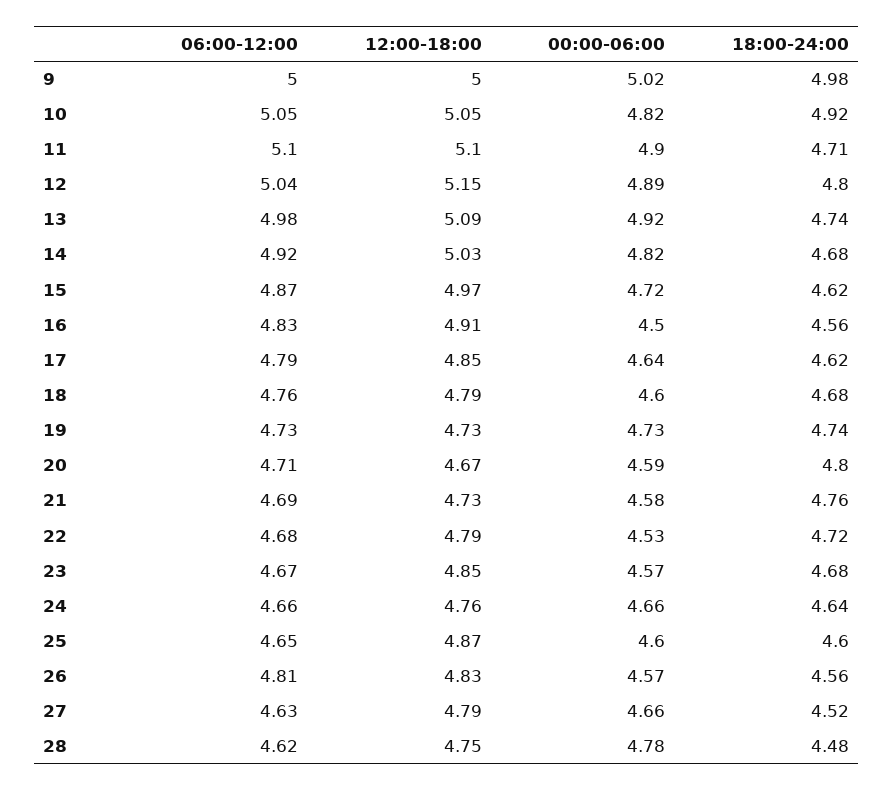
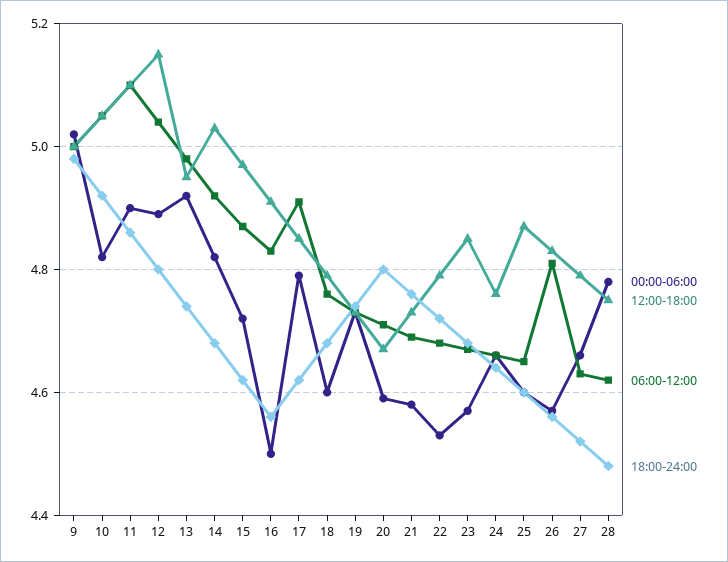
  {
    "06:00-12:00": {
      "9": 5,
      "10": 5.05,
      "11": 5.1,
      "12": 5.04,
      "13": 4.98,
      "14": 4.92,
      "15": 4.87,
      "16": 4.83,
-     "17": 4.79,
+     "17": 4.9,
      "18": 4.76,
      "19": 4.73,
      "20": 4.71,
      "21": 4.69,
      "22": 4.68,
      "23": 4.67,
      "24": 4.66,
      "25": 4.65,
      "26": 4.81,
      "27": 4.63,
      "28": 4.62
    },
    "12:00-18:00": {
      "9": 5,
      "10": 5.05,
      "11": 5.1,
      "12": 5.15,
-     "13": 5.09,
+     "13": 4.95,
      "14": 5.03,
      "15": 4.97,
      "16": 4.91,
      "17": 4.85,
      "18": 4.79,
      "19": 4.73,
      "20": 4.67,
      "21": 4.73,
      "22": 4.79,
      "23": 4.85,
      "24": 4.76,
      "25": 4.87,
      "26": 4.83,
      "27": 4.79,
      "28": 4.75
    },
    "00:00-06:00": {
      "9": 5.02,
      "10": 4.82,
      "11": 4.9,
      "12": 4.89,
      "13": 4.92,
      "14": 4.82,
      "15": 4.72,
      "16": 4.5,
-     "17": 4.64,
+     "17": 4.8,
      "18": 4.6,
      "19": 4.73,
      "20": 4.59,
      "21": 4.58,
      "22": 4.53,
      "23": 4.57,
      "24": 4.66,
      "25": 4.6,
      "26": 4.57,
      "27": 4.66,
      "28": 4.78
    },
    "18:00-24:00": {
      "9": 4.98,
      "10": 4.92,
-     "11": 4.71,
+     "11": 4.85,
      "12": 4.8,
      "13": 4.74,
      "14": 4.68,
      "15": 4.62,
      "16": 4.56,
      "17": 4.62,
      "18": 4.68,
      "19": 4.74,
      "20": 4.8,
      "21": 4.76,
      "22": 4.72,
      "23": 4.68,
      "24": 4.64,
      "25": 4.6,
      "26": 4.56,
      "27": 4.52,
      "28": 4.48
    }
  }

